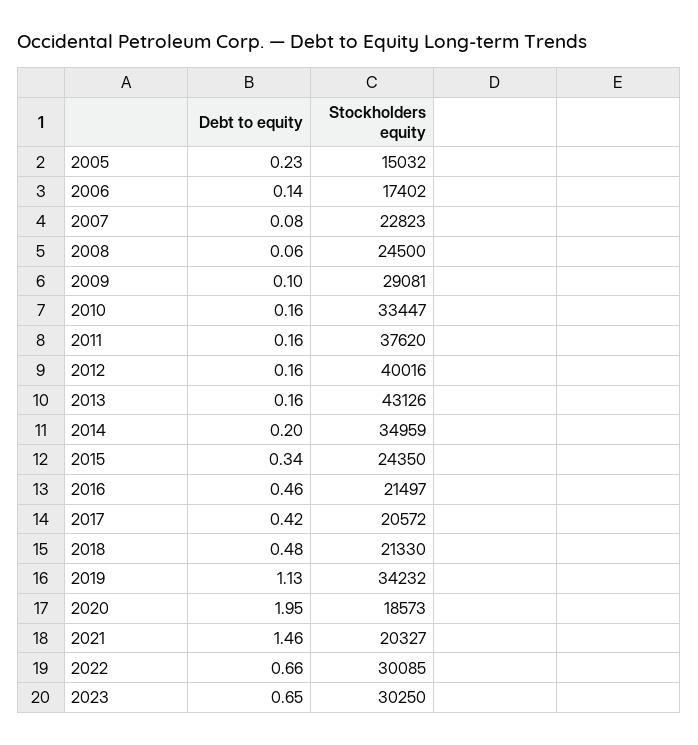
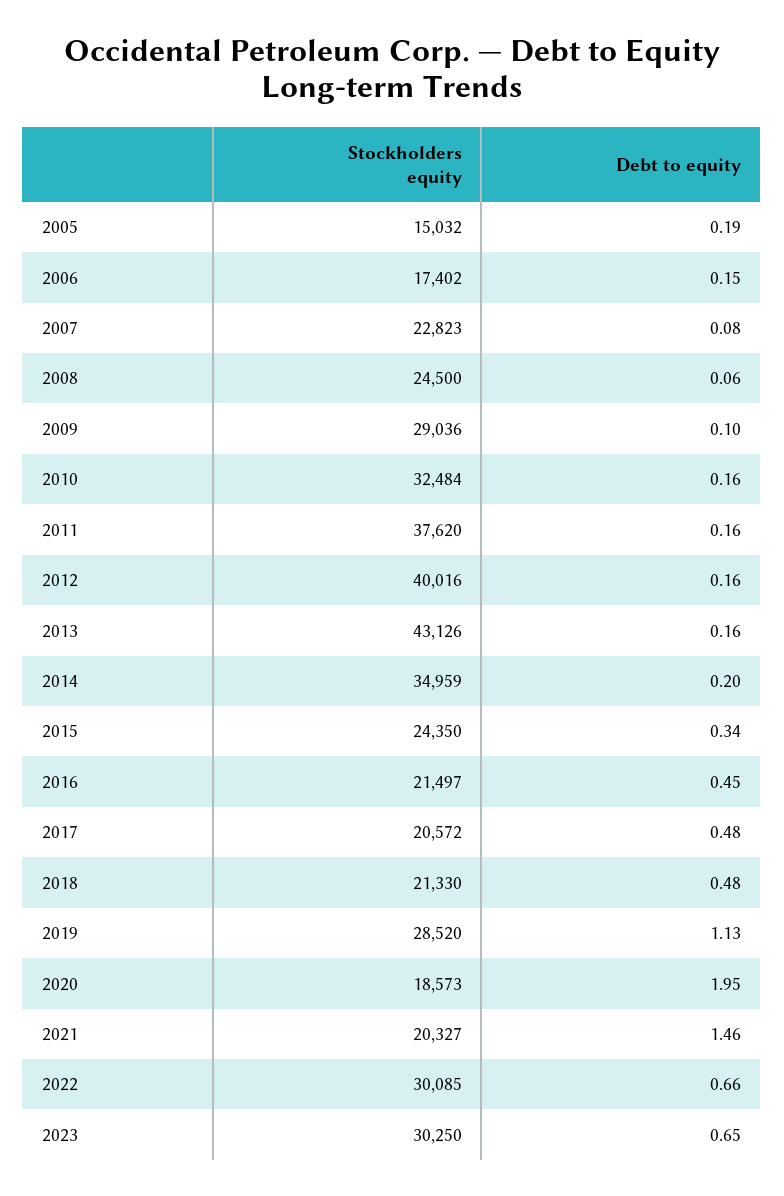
  {
    "Debt to equity": {
-     "2005": 0.23,
+     "2005": 0.19,
-     "2006": 0.14,
+     "2006": 0.15,
      "2007": 0.08,
      "2008": 0.06,
      "2009": 0.1,
      "2010": 0.16,
      "2011": 0.16,
      "2012": 0.16,
      "2013": 0.16,
      "2014": 0.2,
      "2015": 0.34,
-     "2016": 0.46,
+     "2016": 0.45,
-     "2017": 0.42,
+     "2017": 0.48,
      "2018": 0.48,
      "2019": 1.13,
      "2020": 1.95,
      "2021": 1.46,
      "2022": 0.66,
      "2023": 0.65
    },
    "Stockholders equity": {
      "2005": 15032,
      "2006": 17402,
      "2007": 22823,
      "2008": 24500,
-     "2009": 29081,
+     "2009": 29036,
-     "2010": 33447,
+     "2010": 32484,
      "2011": 37620,
      "2012": 40016,
      "2013": 43126,
      "2014": 34959,
      "2015": 24350,
      "2016": 21497,
      "2017": 20572,
      "2018": 21330,
-     "2019": 34232,
+     "2019": 28520,
      "2020": 18573,
      "2021": 20327,
      "2022": 30085,
      "2023": 30250
    }
  }

